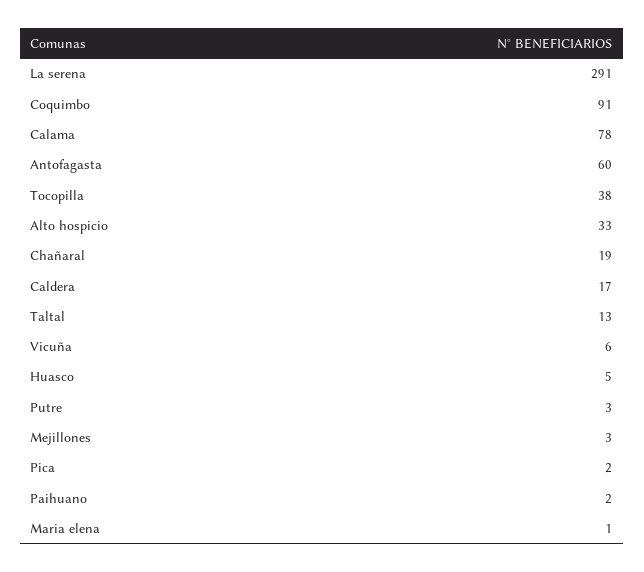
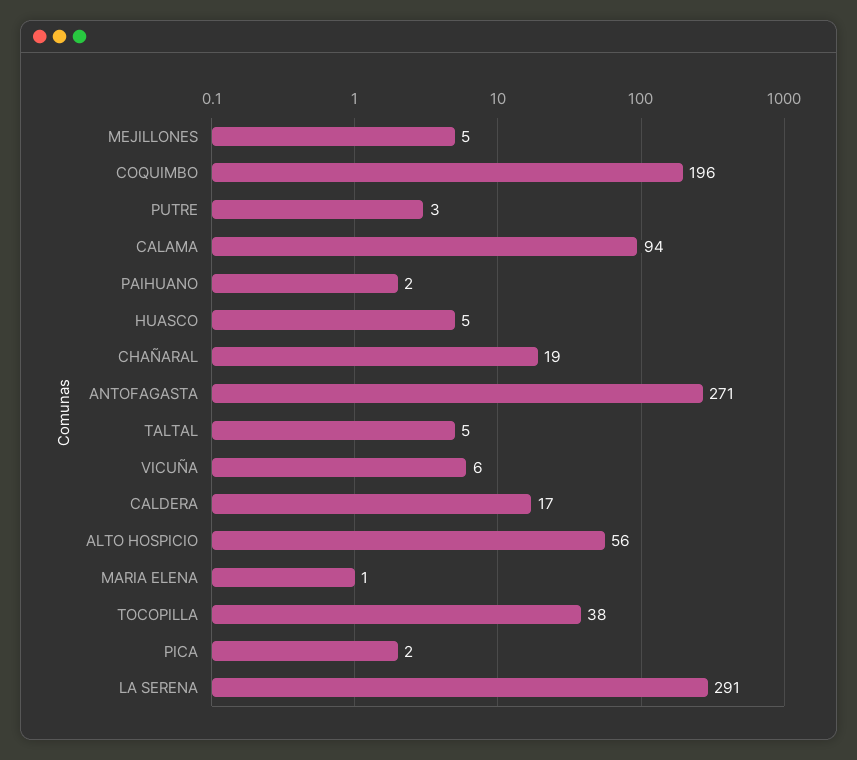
  {
    "La serena": 291,
-   "Coquimbo": 91,
+   "Coquimbo": 196,
-   "Calama": 78,
+   "Calama": 94,
-   "Antofagasta": 60,
+   "Antofagasta": 271,
    "Tocopilla": 38,
-   "Alto hospicio": 33,
+   "Alto hospicio": 56,
    "Chañaral": 19,
    "Caldera": 17,
-   "Taltal": 13,
+   "Taltal": 5,
    "Vicuña": 6,
    "Huasco": 5,
    "Putre": 3,
-   "Mejillones": 3,
+   "Mejillones": 5,
    "Pica": 2,
    "Paihuano": 2,
    "Maria elena": 1
  }

